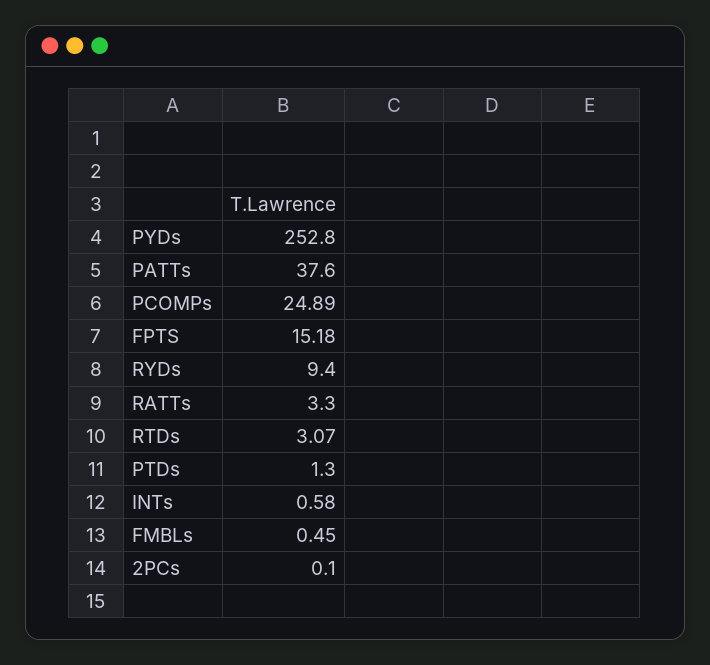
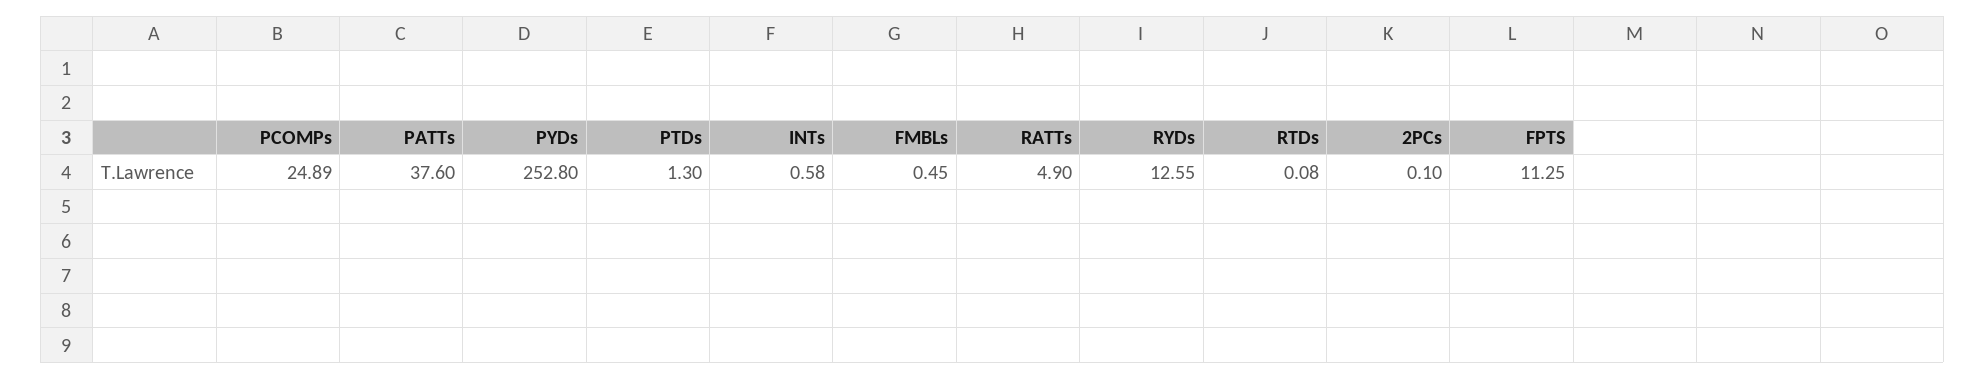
  {
    "PYDs": 252.8,
    "PATTs": 37.6,
    "PCOMPs": 24.89,
-   "FPTS": 15.18,
+   "FPTS": 11.25,
-   "RYDs": 9.4,
+   "RYDs": 12.55,
-   "RATTs": 3.3,
+   "RATTs": 4.9,
-   "RTDs": 3.07,
+   "RTDs": 0.08,
    "PTDs": 1.3,
    "INTs": 0.58,
    "FMBLs": 0.45,
    "2PCs": 0.1
  }

